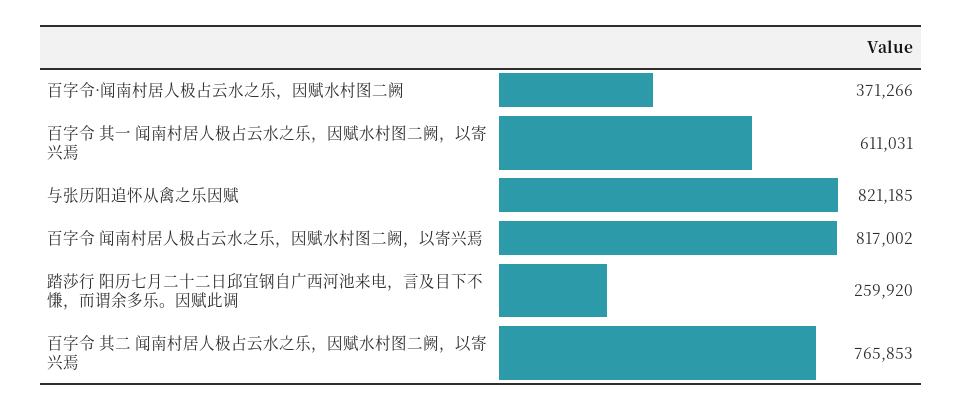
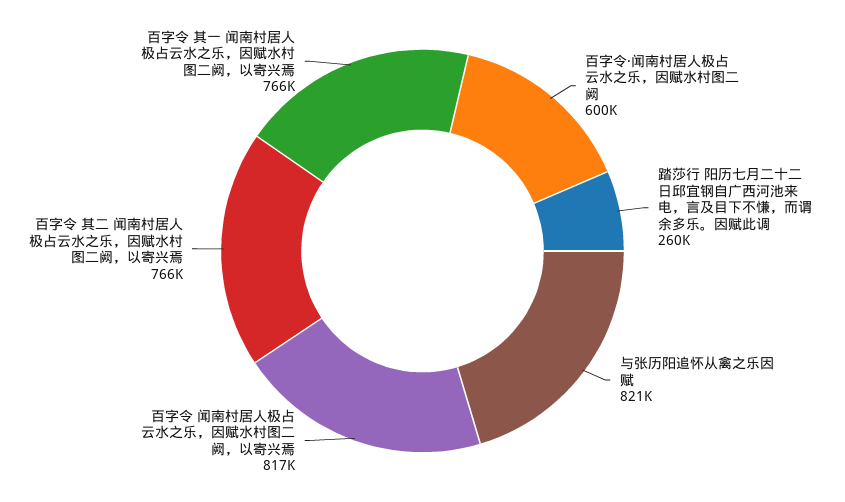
  {
-   "百字令·闻南村居人极占云水之乐，因赋水村图二阙": 371266,
+   "百字令·闻南村居人极占云水之乐，因赋水村图二阙": 600000,
-   "百字令 其一 闻南村居人极占云水之乐，因赋水村图二阙，以寄兴焉": 611031,
+   "百字令 其一 闻南村居人极占云水之乐，因赋水村图二阙，以寄兴焉": 766000,
    "与张历阳追怀从禽之乐因赋": 821185,
    "百字令 闻南村居人极占云水之乐，因赋水村图二阙，以寄兴焉": 817002,
    "踏莎行 阳历七月二十二日邱宜钢自广西河池来电，言及目下不慊，而谓余多乐。因赋此调": 259920,
    "百字令 其二 闻南村居人极占云水之乐，因赋水村图二阙，以寄兴焉": 765853
  }

